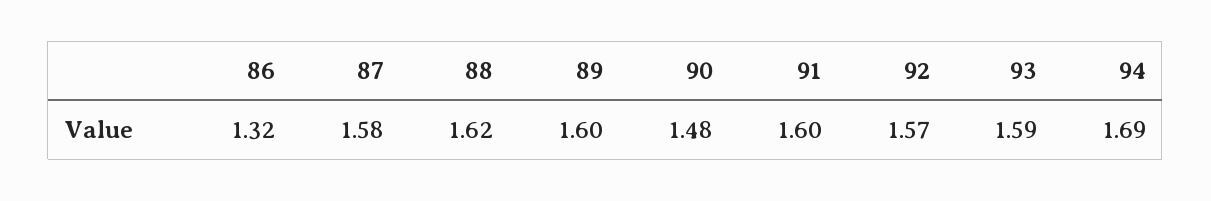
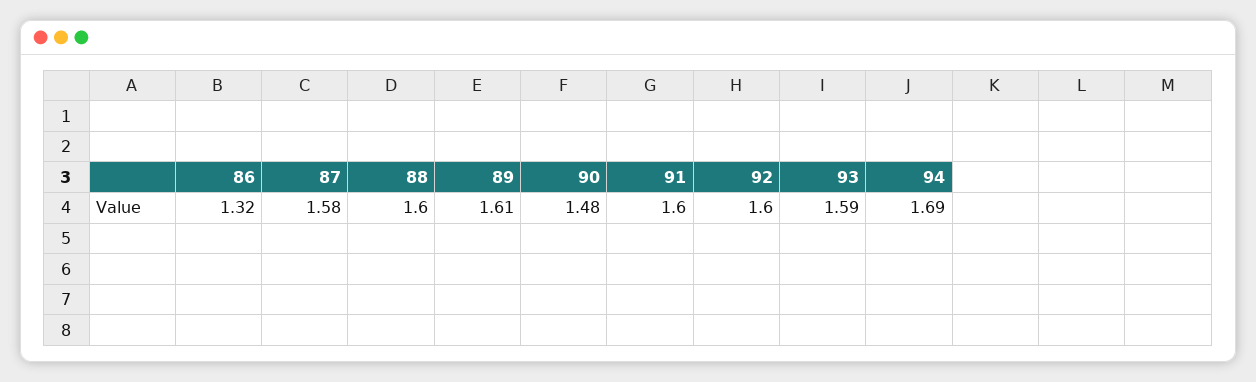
  {
    "86": 1.32,
    "87": 1.58,
-   "88": 1.62,
+   "88": 1.6,
-   "89": 1.6,
+   "89": 1.61,
    "90": 1.48,
    "91": 1.6,
-   "92": 1.57,
+   "92": 1.6,
    "93": 1.59,
    "94": 1.69
  }

